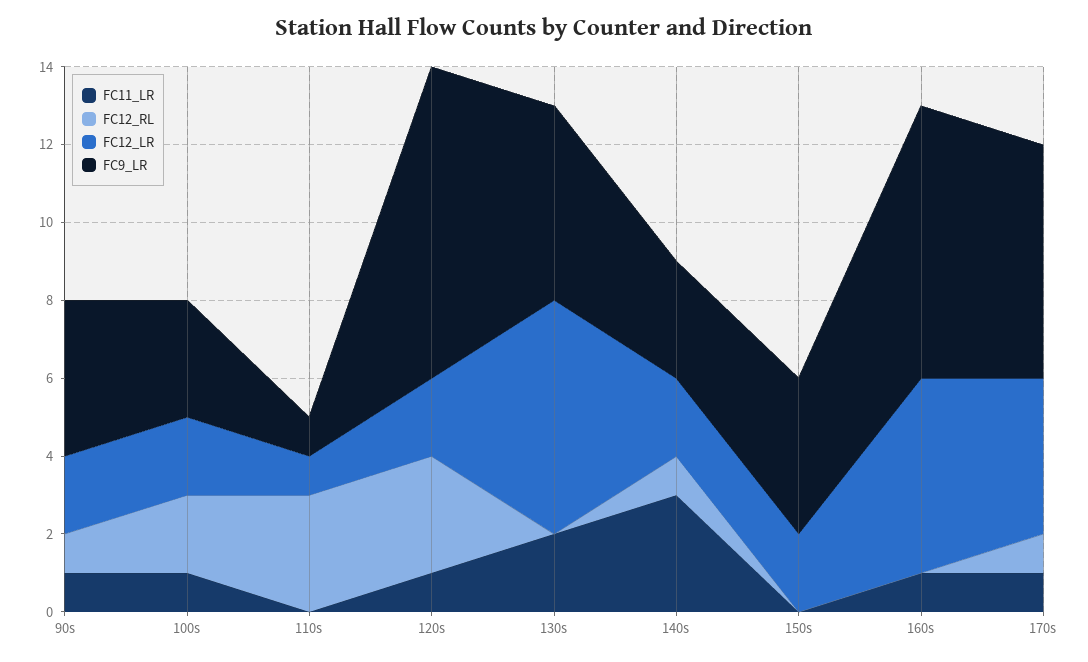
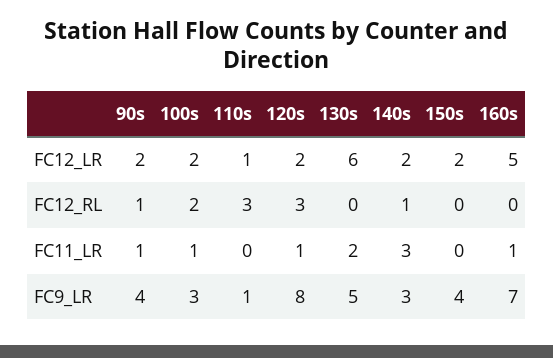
  {
    "FC11_LR": {
      "90s": 1,
      "100s": 1,
      "110s": 0,
      "120s": 1,
      "130s": 2,
      "140s": 3,
      "150s": 0,
-     "160s": 1,
+     "160s": 1
-     "170s": 1
    },
    "FC12_RL": {
      "90s": 1,
      "100s": 2,
      "110s": 3,
      "120s": 3,
      "130s": 0,
      "140s": 1,
      "150s": 0,
-     "160s": 0,
+     "160s": 0
-     "170s": 1
    },
    "FC12_LR": {
      "90s": 2,
      "100s": 2,
      "110s": 1,
      "120s": 2,
      "130s": 6,
      "140s": 2,
      "150s": 2,
-     "160s": 5,
+     "160s": 5
-     "170s": 4
    },
    "FC9_LR": {
      "90s": 4,
      "100s": 3,
      "110s": 1,
      "120s": 8,
      "130s": 5,
      "140s": 3,
      "150s": 4,
-     "160s": 7,
+     "160s": 7
-     "170s": 6
    }
  }

